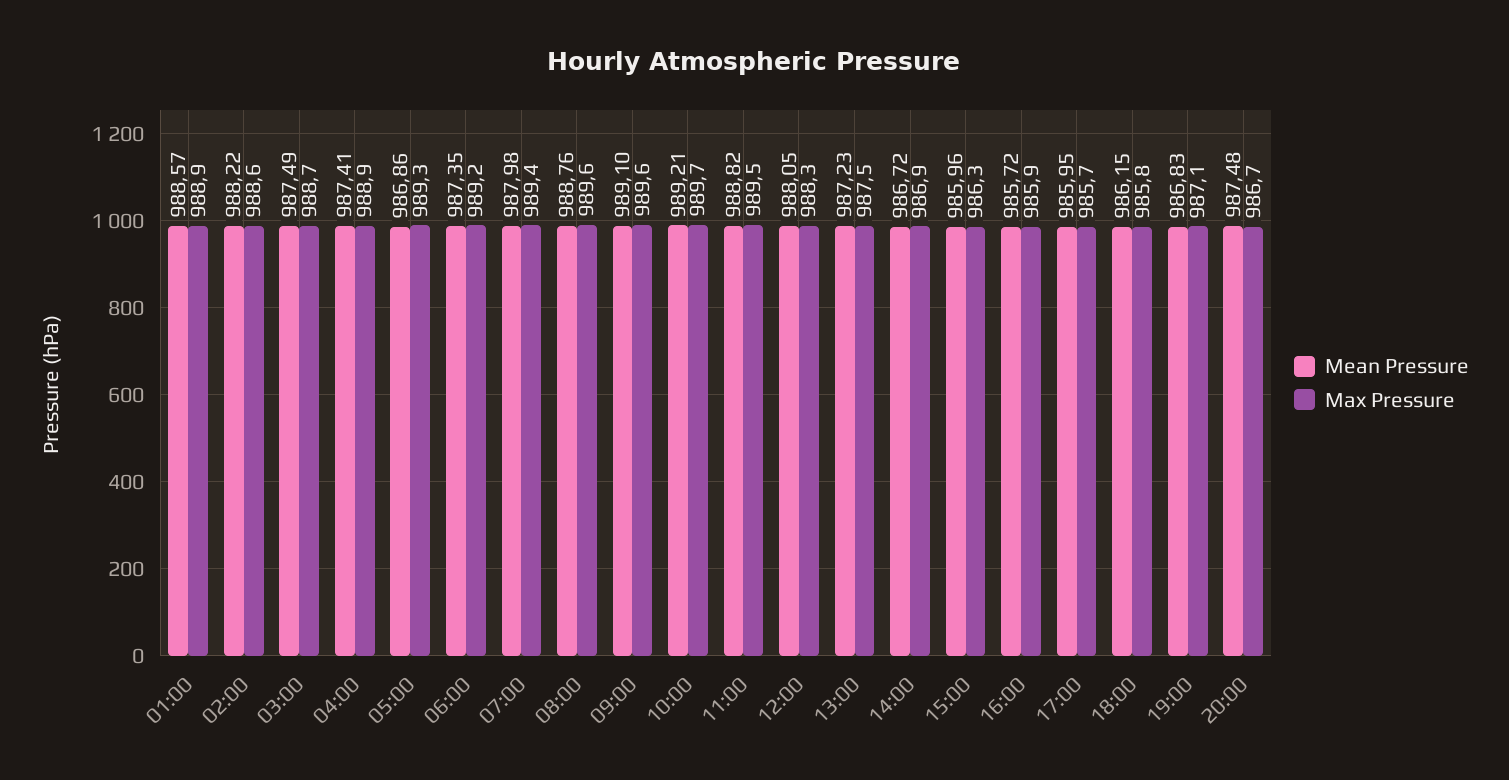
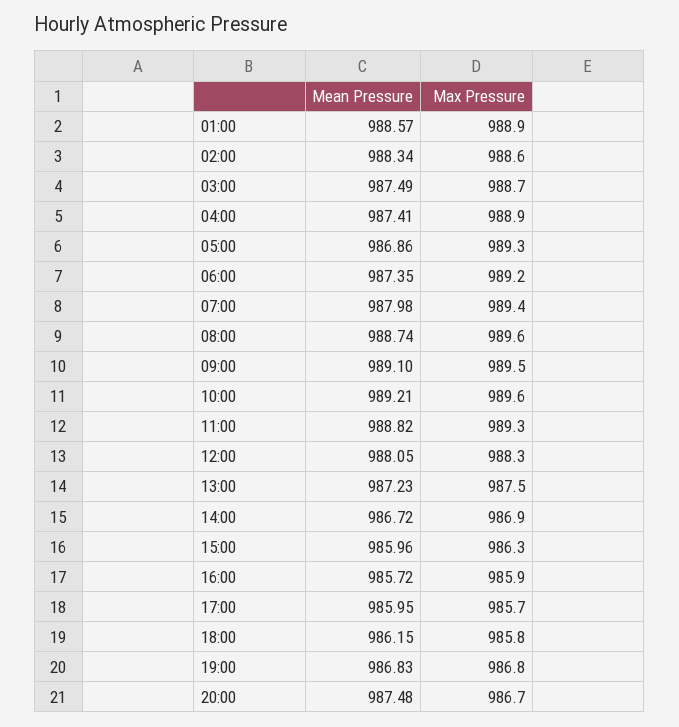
  {
    "Mean Pressure": {
      "01:00": 988.57,
-     "02:00": 988.22,
+     "02:00": 988.34,
      "03:00": 987.49,
      "04:00": 987.41,
      "05:00": 986.86,
      "06:00": 987.35,
      "07:00": 987.98,
-     "08:00": 988.76,
+     "08:00": 988.74,
      "09:00": 989.1,
      "10:00": 989.21,
      "11:00": 988.82,
      "12:00": 988.05,
      "13:00": 987.23,
      "14:00": 986.72,
      "15:00": 985.96,
      "16:00": 985.72,
      "17:00": 985.95,
      "18:00": 986.15,
      "19:00": 986.83,
      "20:00": 987.48
    },
    "Max Pressure": {
      "01:00": 988.9,
      "02:00": 988.6,
      "03:00": 988.7,
      "04:00": 988.9,
      "05:00": 989.3,
      "06:00": 989.2,
      "07:00": 989.4,
      "08:00": 989.6,
-     "09:00": 989.6,
+     "09:00": 989.5,
-     "10:00": 989.7,
+     "10:00": 989.6,
-     "11:00": 989.5,
+     "11:00": 989.3,
      "12:00": 988.3,
      "13:00": 987.5,
      "14:00": 986.9,
      "15:00": 986.3,
      "16:00": 985.9,
      "17:00": 985.7,
      "18:00": 985.8,
-     "19:00": 987.1,
+     "19:00": 986.8,
      "20:00": 986.7
    }
  }

